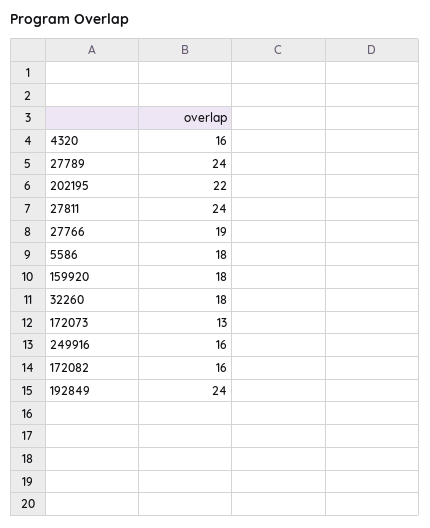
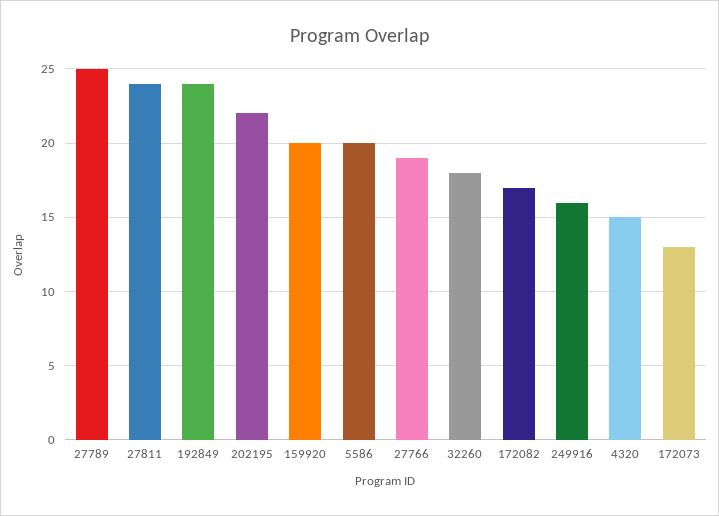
  {
-   "4320": 16,
+   "4320": 15,
-   "27789": 24,
+   "27789": 25,
    "202195": 22,
    "27811": 24,
    "27766": 19,
-   "5586": 18,
+   "5586": 20,
-   "159920": 18,
+   "159920": 20,
    "32260": 18,
    "172073": 13,
    "249916": 16,
-   "172082": 16,
+   "172082": 17,
    "192849": 24
  }

